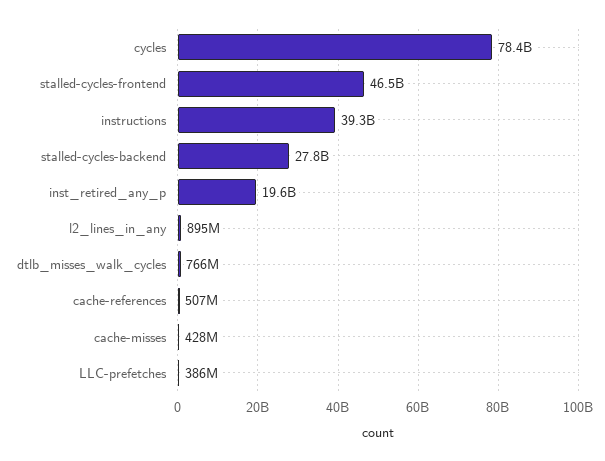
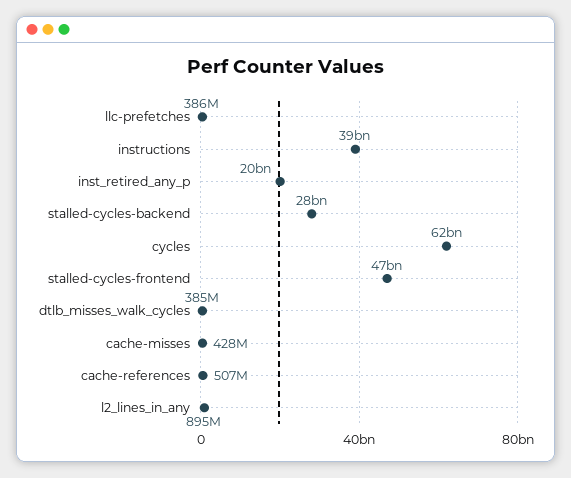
  {
-   "cycles": 78400000000,
+   "cycles": 62000000000,
    "stalled-cycles-frontend": 46500000000,
    "instructions": 39300000000,
    "stalled-cycles-backend": 27800000000,
    "inst_retired_any_p": 19600000000,
    "l2_lines_in_any": 895000000,
-   "dtlb_misses_walk_cycles": 766000000,
+   "dtlb_misses_walk_cycles": 385000000,
    "cache-references": 507000000,
    "cache-misses": 428000000,
    "LLC-prefetches": 386000000
  }

